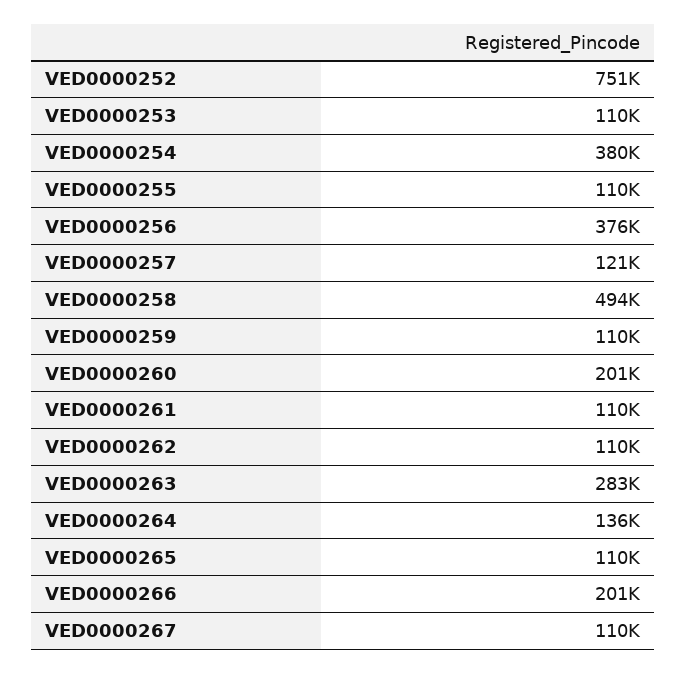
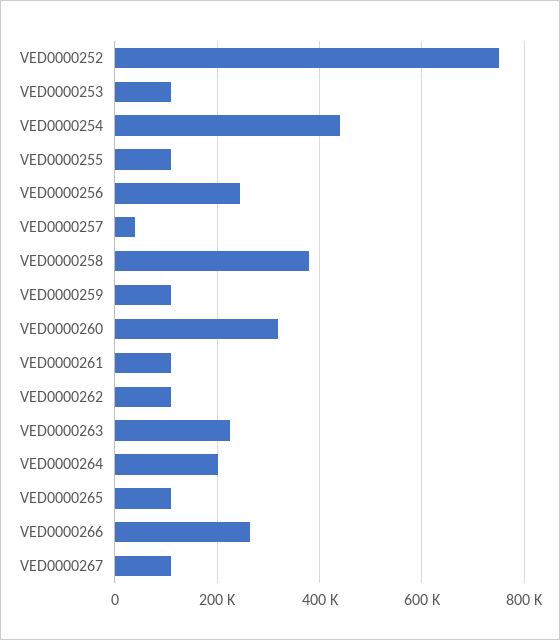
  {
    "VED0000252": 751000,
    "VED0000253": 110000,
-   "VED0000254": 380000,
+   "VED0000254": 440000,
    "VED0000255": 110000,
-   "VED0000256": 376000,
+   "VED0000256": 240000,
-   "VED0000257": 121000,
+   "VED0000257": 40000,
-   "VED0000258": 494000,
+   "VED0000258": 380000,
    "VED0000259": 110000,
-   "VED0000260": 201000,
+   "VED0000260": 320000,
    "VED0000261": 110000,
    "VED0000262": 110000,
-   "VED0000263": 283000,
+   "VED0000263": 220000,
-   "VED0000264": 136000,
+   "VED0000264": 200000,
    "VED0000265": 110000,
-   "VED0000266": 201000,
+   "VED0000266": 260000,
    "VED0000267": 110000
  }

